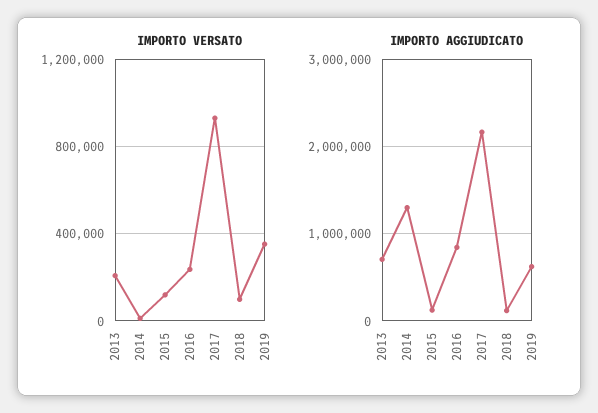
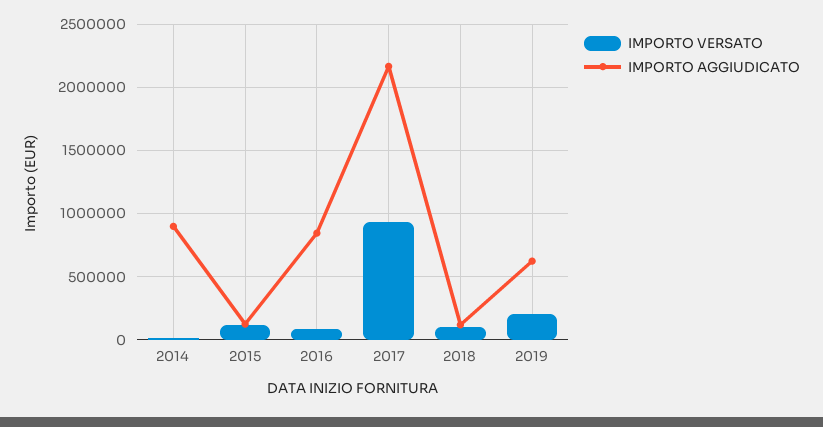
  {
    "IMPORTO VERSATO": {
-     "2013": 200000,
      "2014": 0,
      "2015": 100000,
-     "2016": 250000,
+     "2016": 100000,
      "2017": 950000,
      "2018": 100000,
-     "2019": 350000
+     "2019": 200000
    },
    "IMPORTO AGGIUDICATO": {
-     "2013": 700000,
-     "2014": 1300000,
+     "2014": 900000,
      "2015": 150000,
      "2016": 850000,
      "2017": 2150000,
      "2018": 100000,
      "2019": 600000
    }
  }

